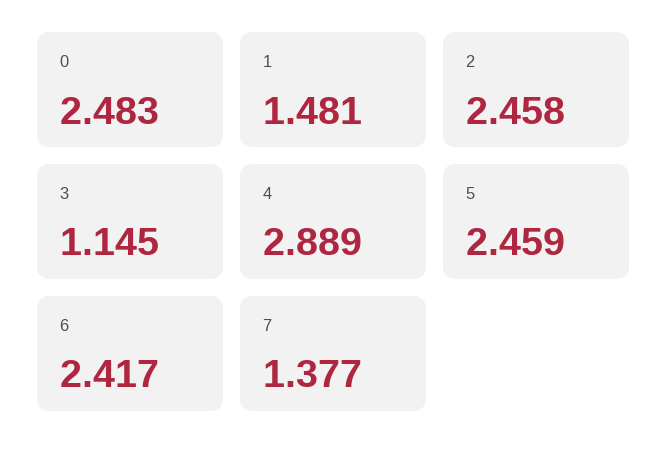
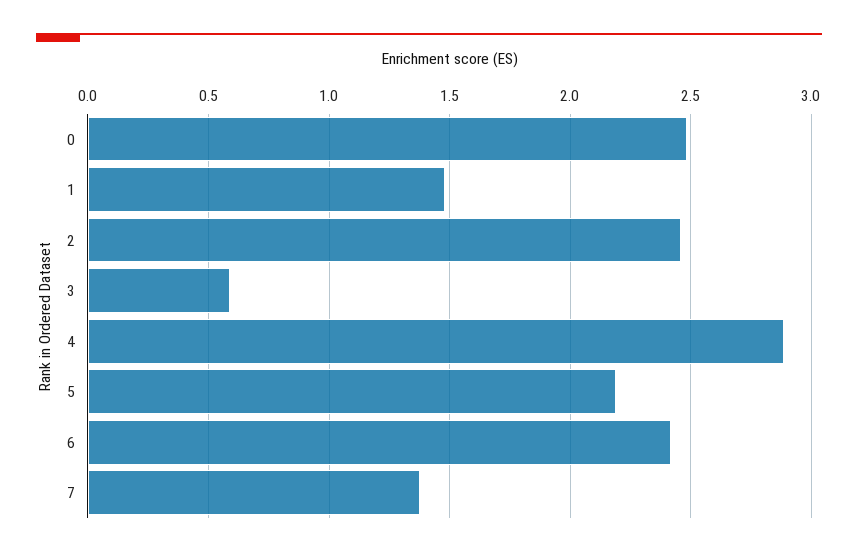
  {
    "0": 2.483,
    "1": 1.481,
    "2": 2.458,
-   "3": 1.145,
+   "3": 0.6,
    "4": 2.889,
-   "5": 2.459,
+   "5": 2.2,
    "6": 2.417,
    "7": 1.377
  }

